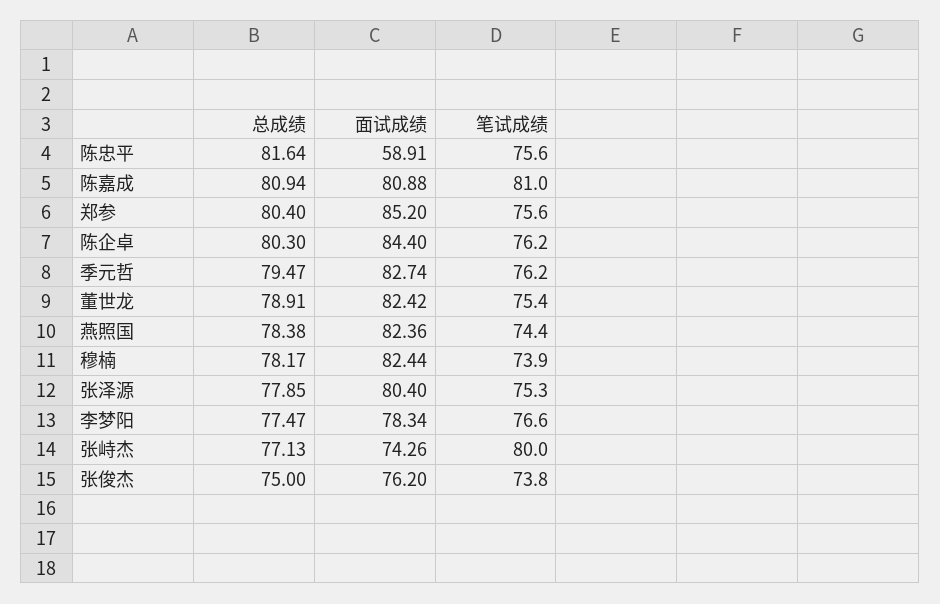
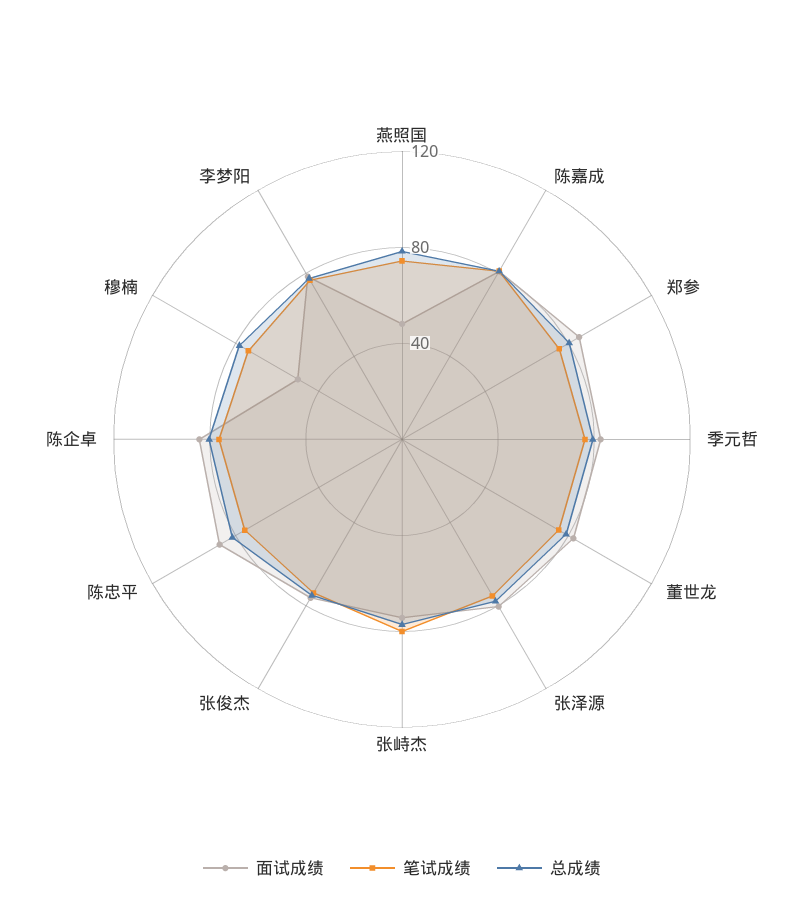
  {
    "总成绩": {
      "陈忠平": 81.64,
      "陈嘉成": 80.94,
      "郑参": 80.4,
      "陈企卓": 80.3,
      "季元哲": 79.47,
      "董世龙": 78.91,
      "燕照国": 78.38,
      "穆楠": 78.17,
      "张泽源": 77.85,
      "李梦阳": 77.47,
      "张峙杰": 77.13,
      "张俊杰": 75
    },
    "面试成绩": {
-     "陈忠平": 58.91,
+     "陈忠平": 90,
      "陈嘉成": 80.88,
      "郑参": 85.2,
      "陈企卓": 84.4,
      "季元哲": 82.74,
      "董世龙": 82.42,
-     "燕照国": 82.36,
+     "燕照国": 50,
-     "穆楠": 82.44,
+     "穆楠": 50,
      "张泽源": 80.4,
      "李梦阳": 78.34,
      "张峙杰": 74.26,
      "张俊杰": 76.2
    },
    "笔试成绩": {
      "陈忠平": 75.6,
      "陈嘉成": 81,
      "郑参": 75.6,
      "陈企卓": 76.2,
      "季元哲": 76.2,
      "董世龙": 75.4,
      "燕照国": 74.4,
      "穆楠": 73.9,
      "张泽源": 75.3,
      "李梦阳": 76.6,
      "张峙杰": 80,
      "张俊杰": 73.8
    }
  }

